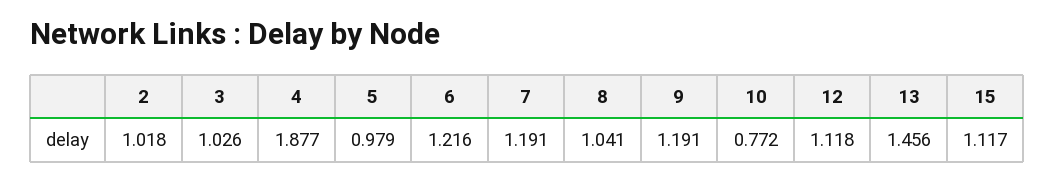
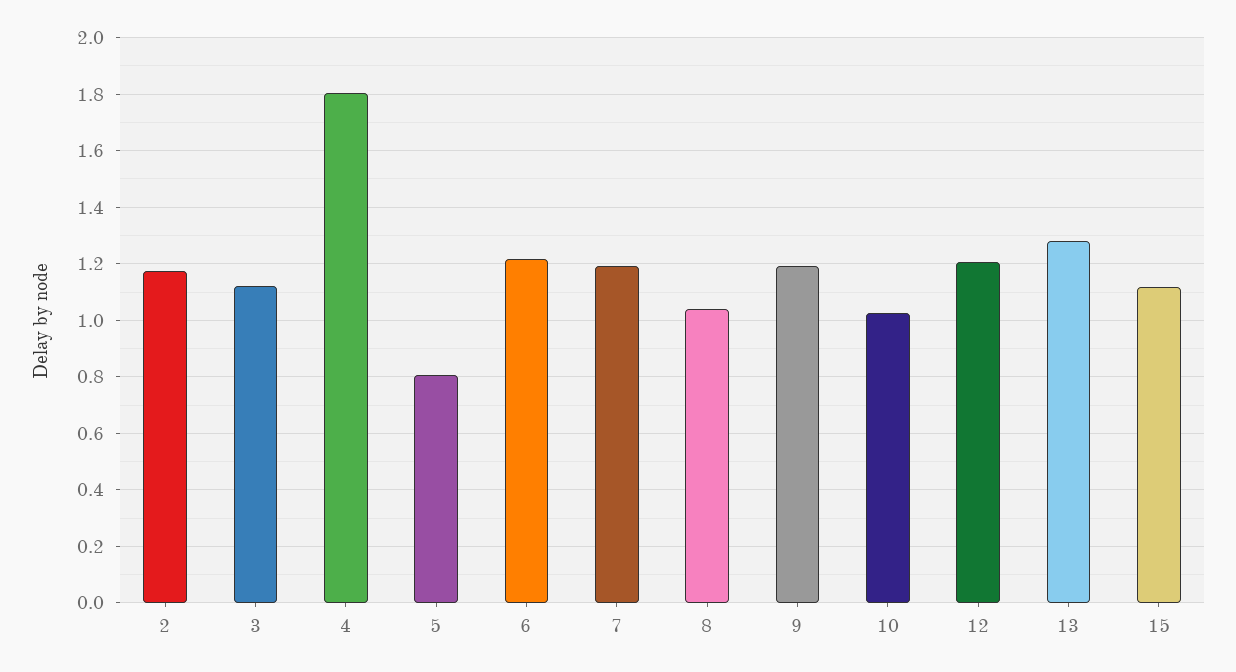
  {
-   "2": 1.018,
+   "2": 1.175,
-   "3": 1.026,
+   "3": 1.125,
-   "4": 1.877,
+   "4": 1.8,
-   "5": 0.979,
+   "5": 0.8,
    "6": 1.216,
    "7": 1.191,
    "8": 1.041,
    "9": 1.191,
-   "10": 0.772,
+   "10": 1.025,
-   "12": 1.118,
+   "12": 1.2,
-   "13": 1.456,
+   "13": 1.275,
    "15": 1.117
  }

